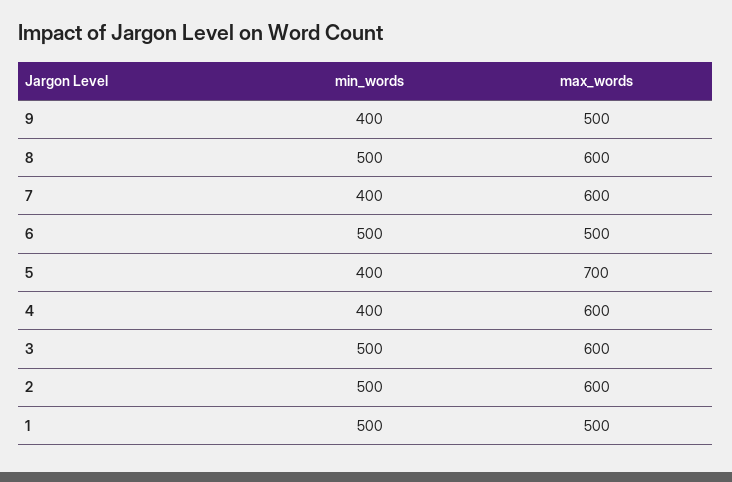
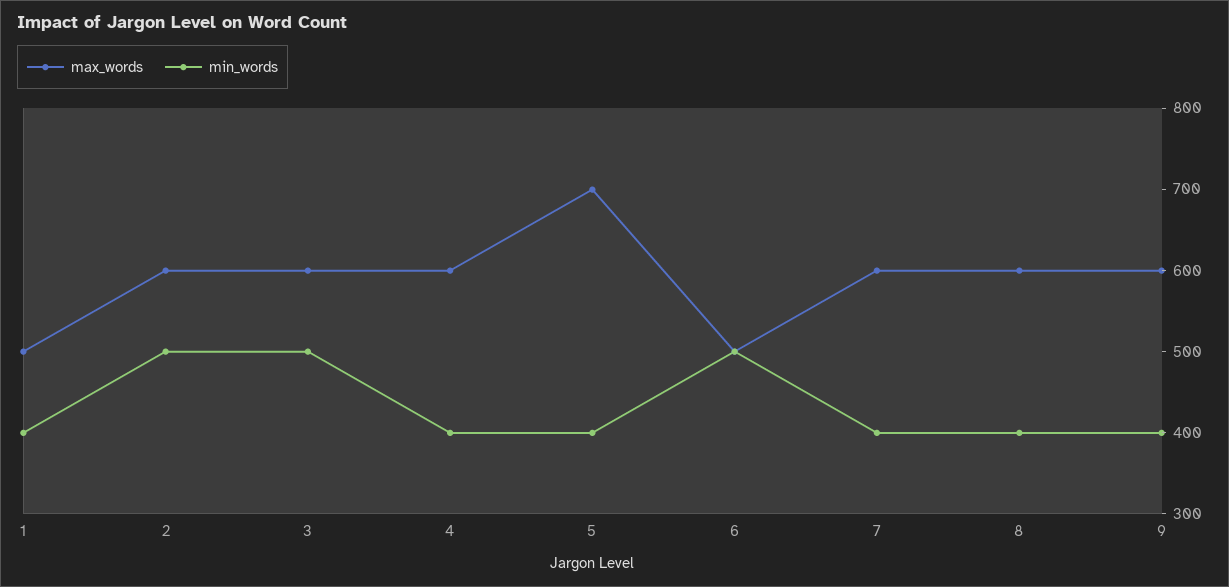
  {
    "min_words": {
      "9": 400,
-     "8": 500,
+     "8": 400,
      "7": 400,
      "6": 500,
      "5": 400,
      "4": 400,
      "3": 500,
      "2": 500,
-     "1": 500
+     "1": 400
    },
    "max_words": {
-     "9": 500,
+     "9": 600,
      "8": 600,
      "7": 600,
      "6": 500,
      "5": 700,
      "4": 600,
      "3": 600,
      "2": 600,
      "1": 500
    }
  }

